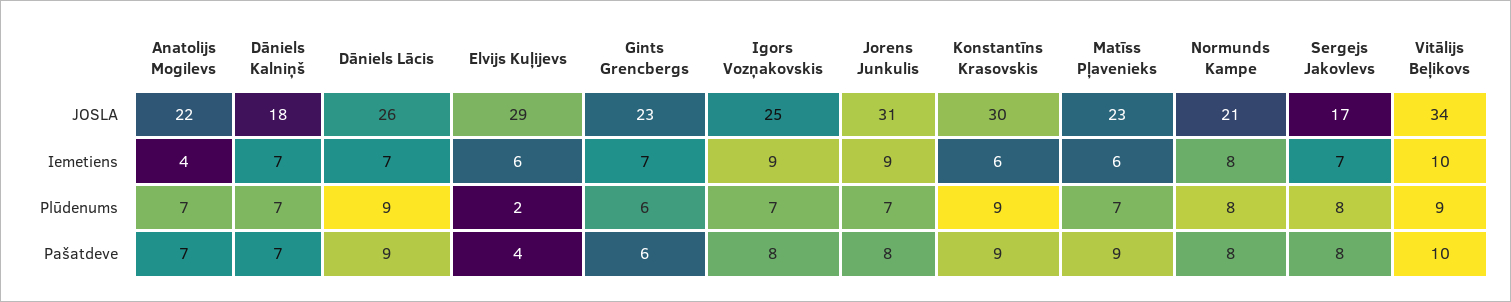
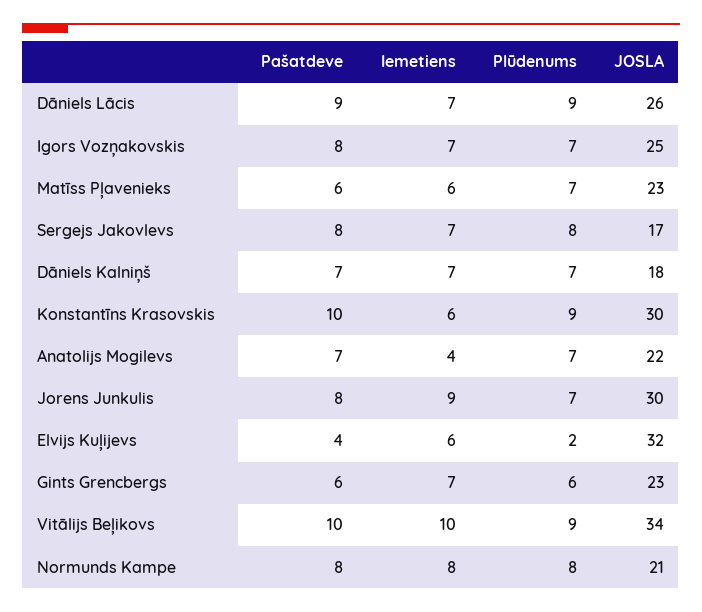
  {
    "Anatolijs Mogilevs": {
      "JOSLA": 22,
      "Iemetiens": 4,
      "Plūdenums": 7,
      "Pašatdeve": 7
    },
    "Dāniels Kalniņš": {
      "JOSLA": 18,
      "Iemetiens": 7,
      "Plūdenums": 7,
      "Pašatdeve": 7
    },
    "Dāniels Lācis": {
      "JOSLA": 26,
      "Iemetiens": 7,
      "Plūdenums": 9,
      "Pašatdeve": 9
    },
    "Elvijs Kuļijevs": {
-     "JOSLA": 29,
+     "JOSLA": 32,
      "Iemetiens": 6,
      "Plūdenums": 2,
      "Pašatdeve": 4
    },
    "Gints Grencbergs": {
      "JOSLA": 23,
      "Iemetiens": 7,
      "Plūdenums": 6,
      "Pašatdeve": 6
    },
    "Igors Vozņakovskis": {
      "JOSLA": 25,
-     "Iemetiens": 9,
+     "Iemetiens": 7,
      "Plūdenums": 7,
      "Pašatdeve": 8
    },
    "Jorens Junkulis": {
-     "JOSLA": 31,
+     "JOSLA": 30,
      "Iemetiens": 9,
      "Plūdenums": 7,
      "Pašatdeve": 8
    },
    "Konstantīns Krasovskis": {
      "JOSLA": 30,
      "Iemetiens": 6,
      "Plūdenums": 9,
-     "Pašatdeve": 9
+     "Pašatdeve": 10
    },
    "Matīss Pļavenieks": {
      "JOSLA": 23,
      "Iemetiens": 6,
      "Plūdenums": 7,
-     "Pašatdeve": 9
+     "Pašatdeve": 6
    },
    "Normunds Kampe": {
      "JOSLA": 21,
      "Iemetiens": 8,
      "Plūdenums": 8,
      "Pašatdeve": 8
    },
    "Sergejs Jakovlevs": {
      "JOSLA": 17,
      "Iemetiens": 7,
      "Plūdenums": 8,
      "Pašatdeve": 8
    },
    "Vitālijs Beļikovs": {
      "JOSLA": 34,
      "Iemetiens": 10,
      "Plūdenums": 9,
      "Pašatdeve": 10
    }
  }

